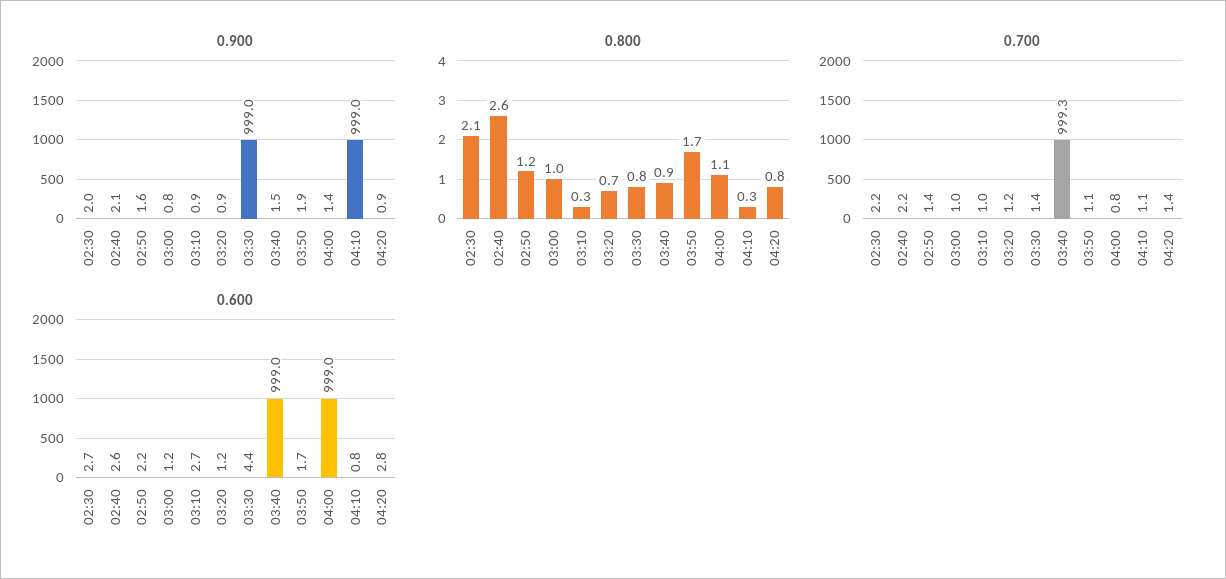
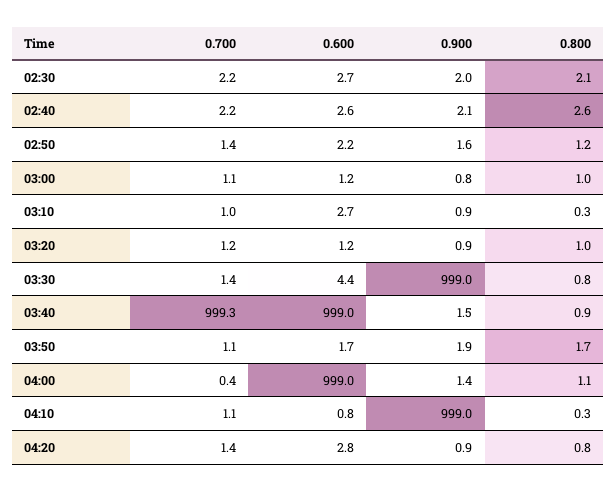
  {
    "0.900": {
      "02:30": 2,
      "02:40": 2.1,
      "02:50": 1.6,
      "03:00": 0.8,
      "03:10": 0.9,
      "03:20": 0.9,
      "03:30": 999,
      "03:40": 1.5,
      "03:50": 1.9,
      "04:00": 1.4,
      "04:10": 999,
      "04:20": 0.9
    },
    "0.800": {
      "02:30": 2.1,
      "02:40": 2.6,
      "02:50": 1.2,
      "03:00": 1,
      "03:10": 0.3,
-     "03:20": 0.7,
+     "03:20": 1,
      "03:30": 0.8,
      "03:40": 0.9,
      "03:50": 1.7,
      "04:00": 1.1,
      "04:10": 0.3,
      "04:20": 0.8
    },
    "0.700": {
      "02:30": 2.2,
      "02:40": 2.2,
      "02:50": 1.4,
-     "03:00": 1,
+     "03:00": 1.1,
      "03:10": 1,
      "03:20": 1.2,
      "03:30": 1.4,
      "03:40": 999.3,
      "03:50": 1.1,
-     "04:00": 0.8,
+     "04:00": 0.4,
      "04:10": 1.1,
      "04:20": 1.4
    },
    "0.600": {
      "02:30": 2.7,
      "02:40": 2.6,
      "02:50": 2.2,
      "03:00": 1.2,
      "03:10": 2.7,
      "03:20": 1.2,
      "03:30": 4.4,
      "03:40": 999,
      "03:50": 1.7,
      "04:00": 999,
      "04:10": 0.8,
      "04:20": 2.8
    }
  }

